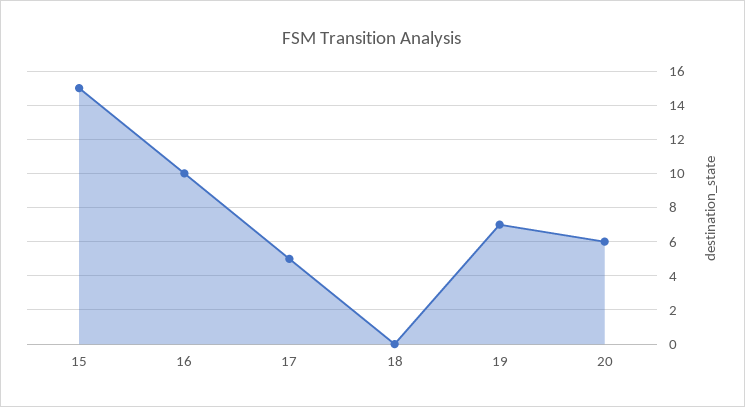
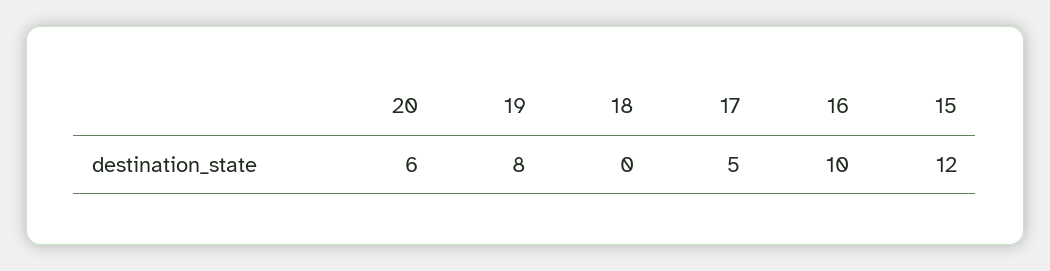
  {
-   "15": 15,
+   "15": 12,
    "16": 10,
    "17": 5,
    "18": 0,
-   "19": 7,
+   "19": 8,
    "20": 6
  }

